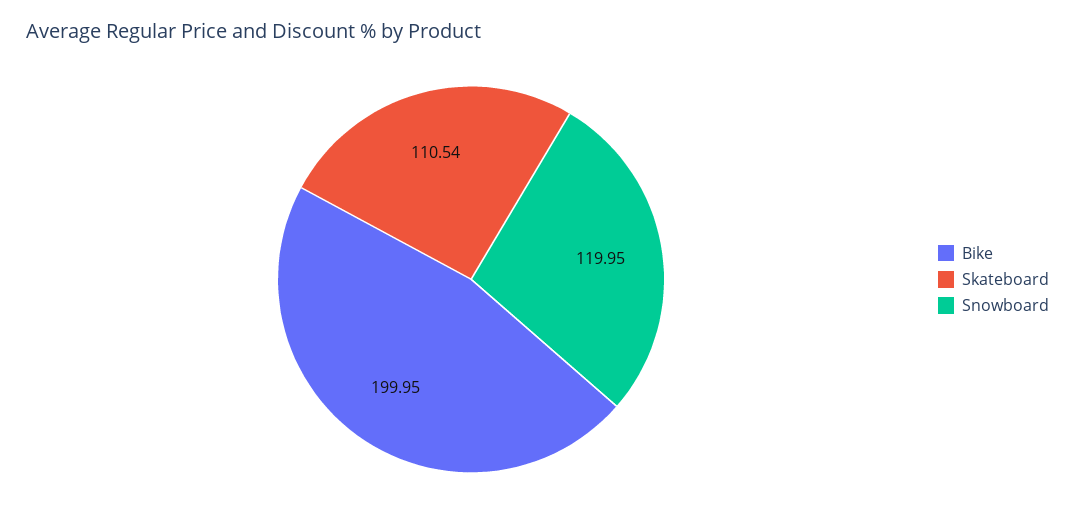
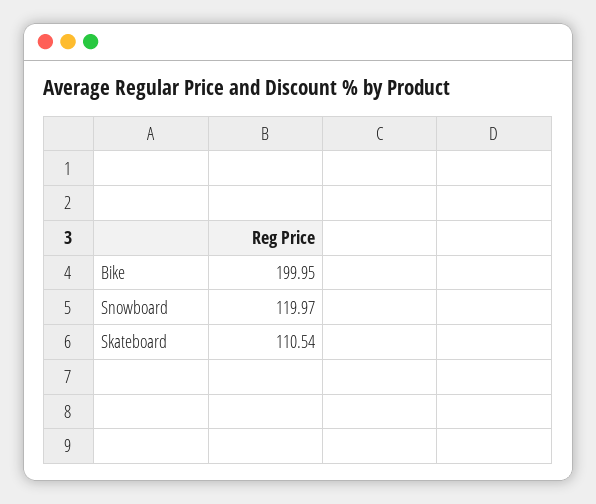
  {
    "Bike": 199.95,
    "Skateboard": 110.54,
-   "Snowboard": 119.95
+   "Snowboard": 119.97
  }

